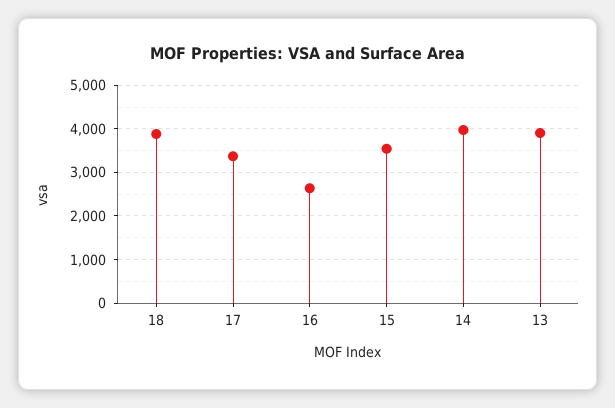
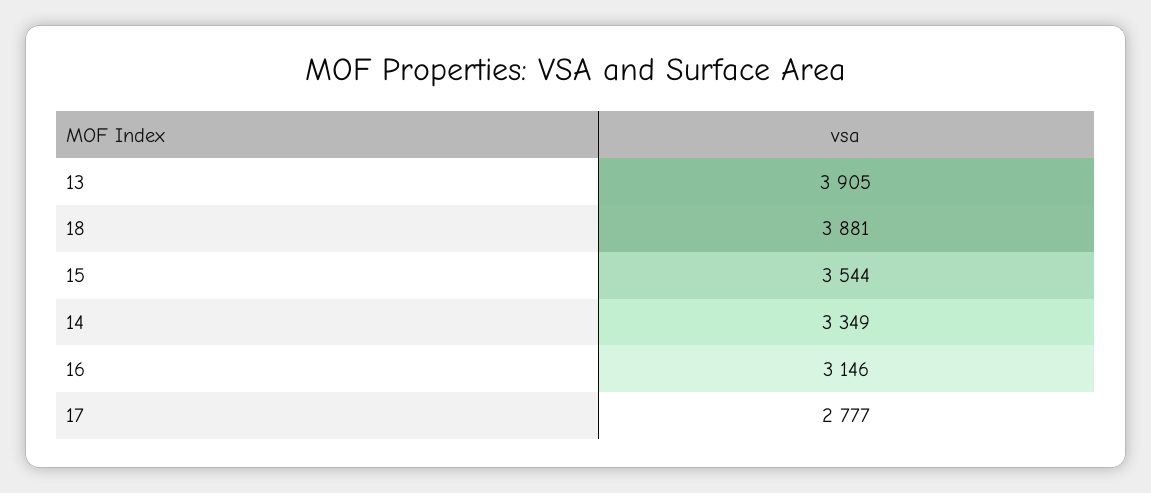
  {
    "18": 3881,
-   "17": 3400,
+   "17": 2777,
-   "16": 2600,
+   "16": 3146,
    "15": 3544,
-   "14": 4000,
+   "14": 3349,
    "13": 3905
  }

